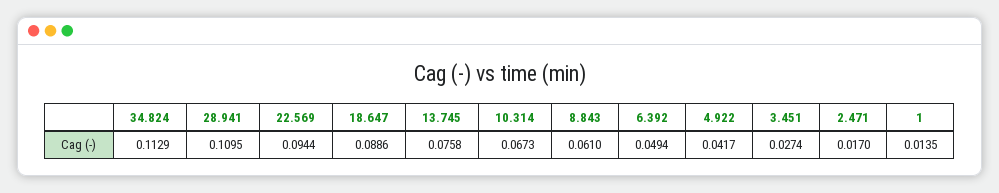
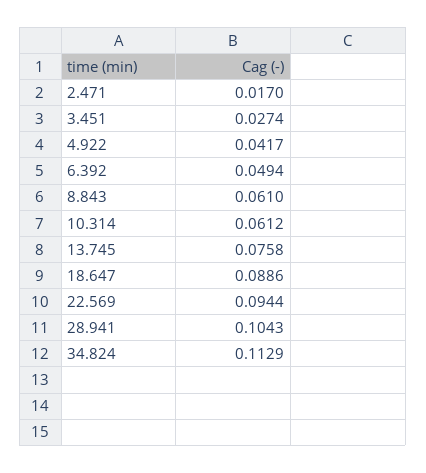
  {
    "34.824": 0.1129,
-   "28.941": 0.1095,
+   "28.941": 0.1043,
    "22.569": 0.0944,
    "18.647": 0.0886,
    "13.745": 0.0758,
-   "10.314": 0.0673,
+   "10.314": 0.0612,
    "8.843": 0.061,
    "6.392": 0.0494,
    "4.922": 0.0417,
    "3.451": 0.0274,
-   "2.471": 0.017,
+   "2.471": 0.017
-   "1": 0.0135
  }

